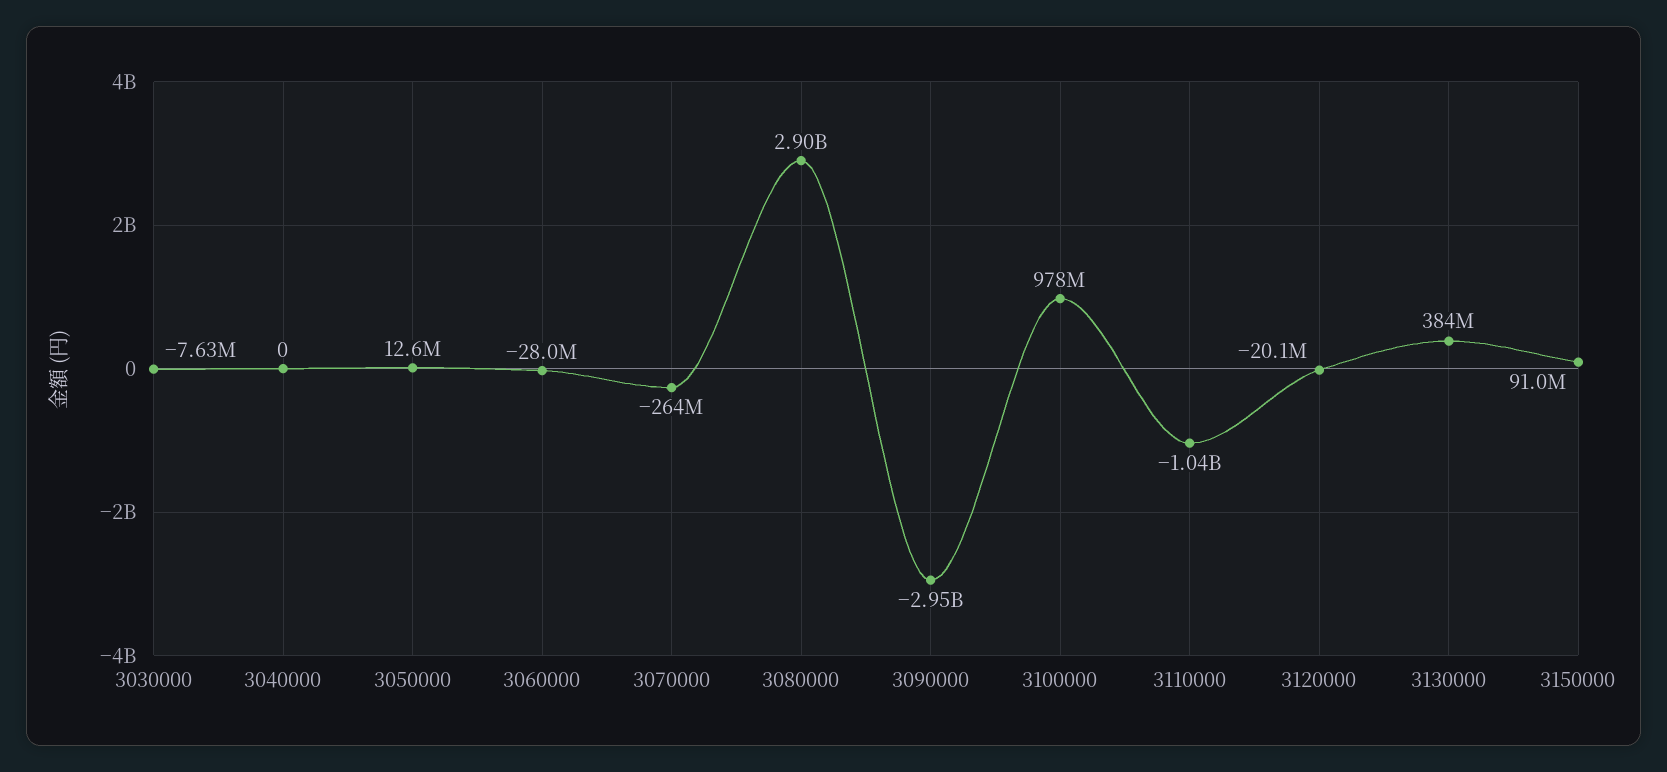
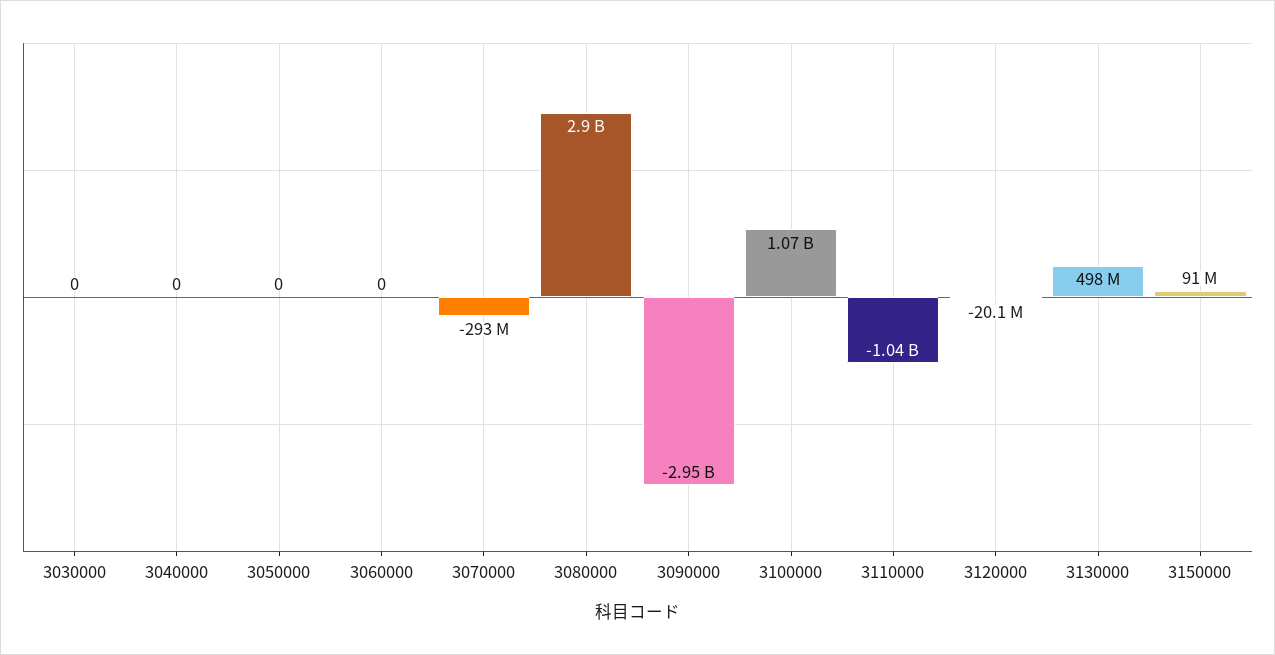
  {
-   "3030000": -7630000,
+   "3030000": 0,
    "3040000": 0,
-   "3050000": 12600000,
+   "3050000": 0,
-   "3060000": -28000000,
+   "3060000": 0,
-   "3070000": -264000000,
+   "3070000": -293000000,
    "3080000": 2900000000,
    "3090000": -2950000000,
-   "3100000": 978000000,
+   "3100000": 1070000000,
    "3110000": -1040000000,
    "3120000": -20100000,
-   "3130000": 384000000,
+   "3130000": 498000000,
    "3150000": 91000000
  }

